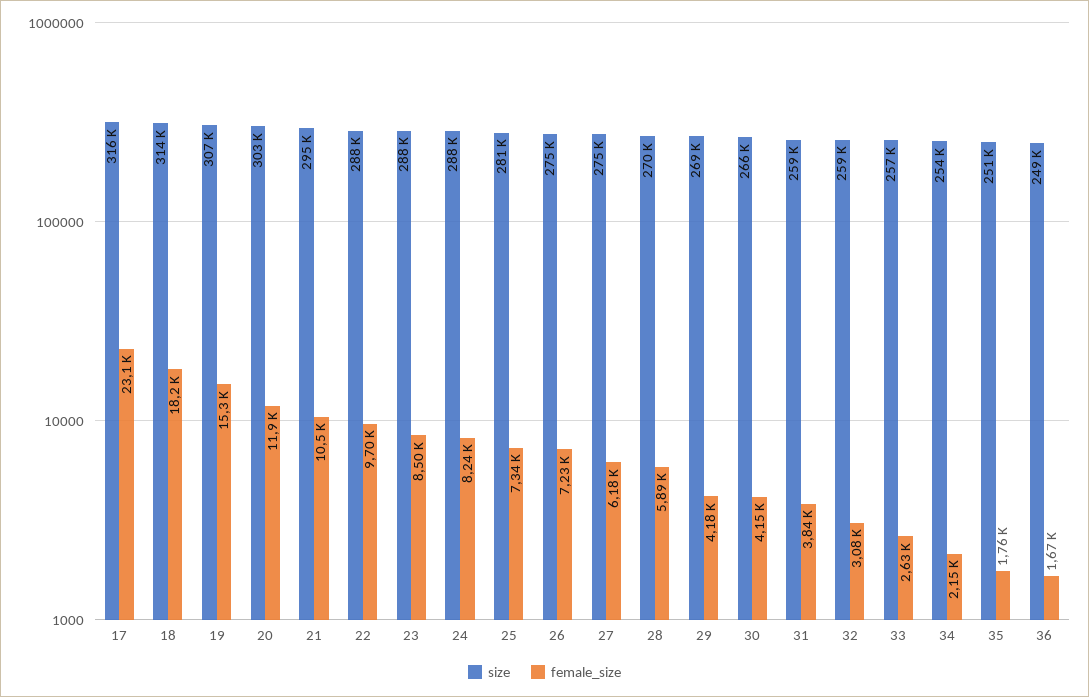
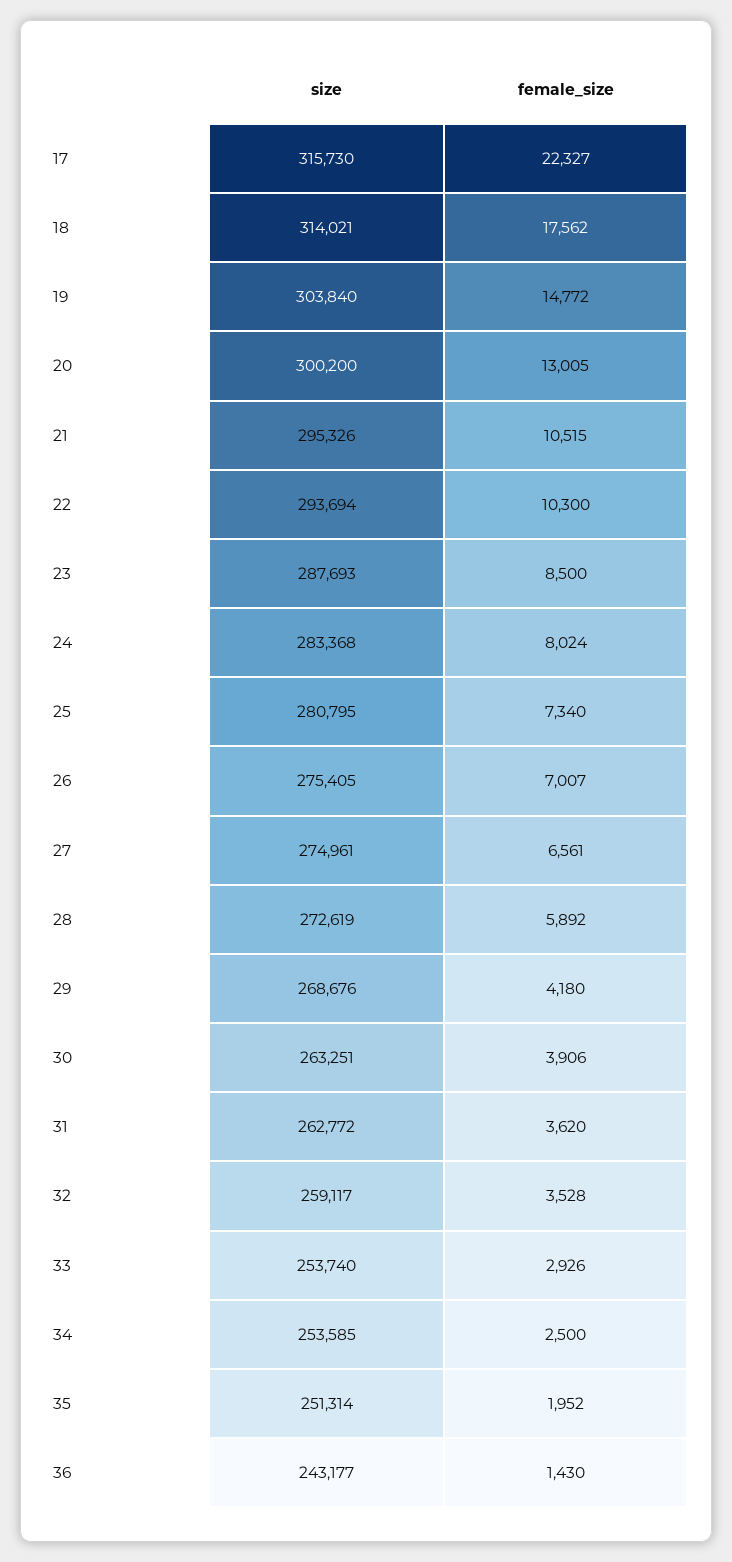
  {
    "size": {
      "17": 315730,
      "18": 314021,
-     "19": 307000,
+     "19": 303840,
-     "20": 303000,
+     "20": 300200,
      "21": 295326,
-     "22": 288000,
+     "22": 293694,
      "23": 287693,
-     "24": 288000,
+     "24": 283368,
      "25": 280795,
      "26": 275405,
      "27": 274961,
-     "28": 270000,
+     "28": 272619,
      "29": 268676,
-     "30": 266000,
+     "30": 263251,
-     "31": 259000,
+     "31": 262772,
      "32": 259117,
-     "33": 257000,
+     "33": 253740,
      "34": 253585,
      "35": 251314,
-     "36": 249000
+     "36": 243177
    },
    "female_size": {
-     "17": 23100,
+     "17": 22327,
-     "18": 18200,
+     "18": 17562,
-     "19": 15300,
+     "19": 14772,
-     "20": 11900,
+     "20": 13005,
      "21": 10515,
-     "22": 9700,
+     "22": 10300,
      "23": 8500,
-     "24": 8240,
+     "24": 8024,
      "25": 7340,
-     "26": 7230,
+     "26": 7007,
-     "27": 6180,
+     "27": 6561,
      "28": 5892,
      "29": 4180,
-     "30": 4150,
+     "30": 3906,
-     "31": 3840,
+     "31": 3620,
-     "32": 3080,
+     "32": 3528,
-     "33": 2630,
+     "33": 2926,
-     "34": 2150,
+     "34": 2500,
-     "35": 1760,
+     "35": 1952,
-     "36": 1670
+     "36": 1430
    }
  }

